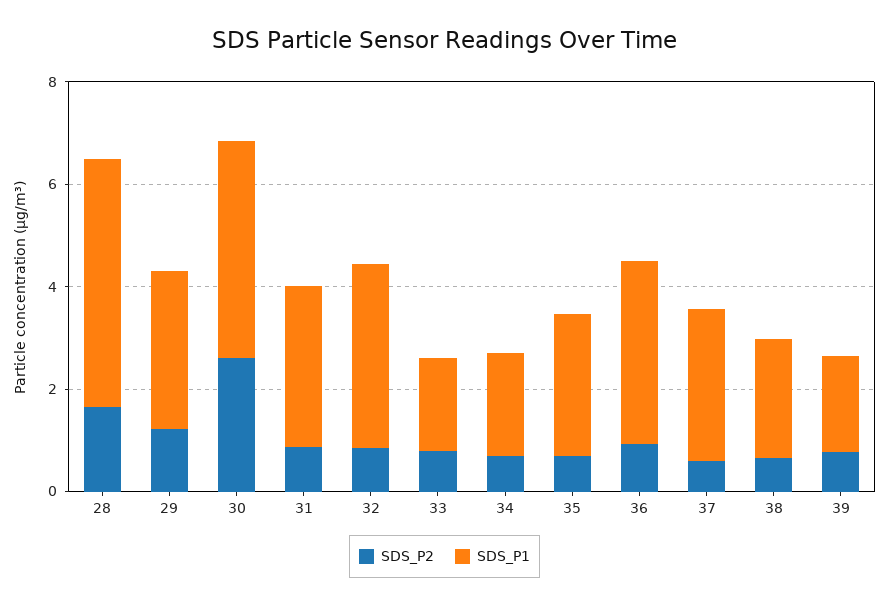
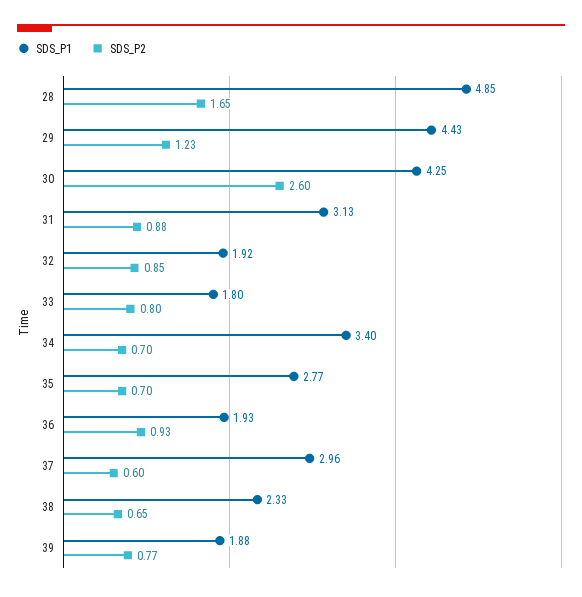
  {
    "SDS_P2": {
      "28": 1.65,
      "29": 1.23,
      "30": 2.6,
      "31": 0.88,
      "32": 0.85,
      "33": 0.8,
      "34": 0.7,
      "35": 0.7,
      "36": 0.93,
      "37": 0.6,
      "38": 0.65,
      "39": 0.77
    },
    "SDS_P1": {
      "28": 4.85,
-     "29": 3,
+     "29": 4.43,
      "30": 4.25,
      "31": 3.13,
-     "32": 3.5,
+     "32": 1.92,
      "33": 1.8,
-     "34": 2,
+     "34": 3.4,
      "35": 2.77,
-     "36": 3.5,
+     "36": 1.93,
      "37": 2.96,
      "38": 2.33,
      "39": 1.88
    }
  }

